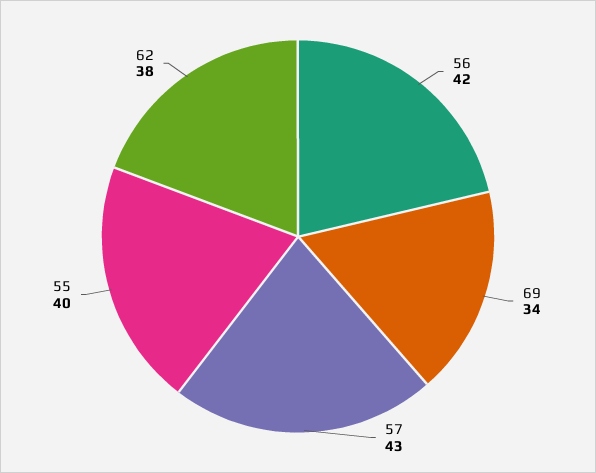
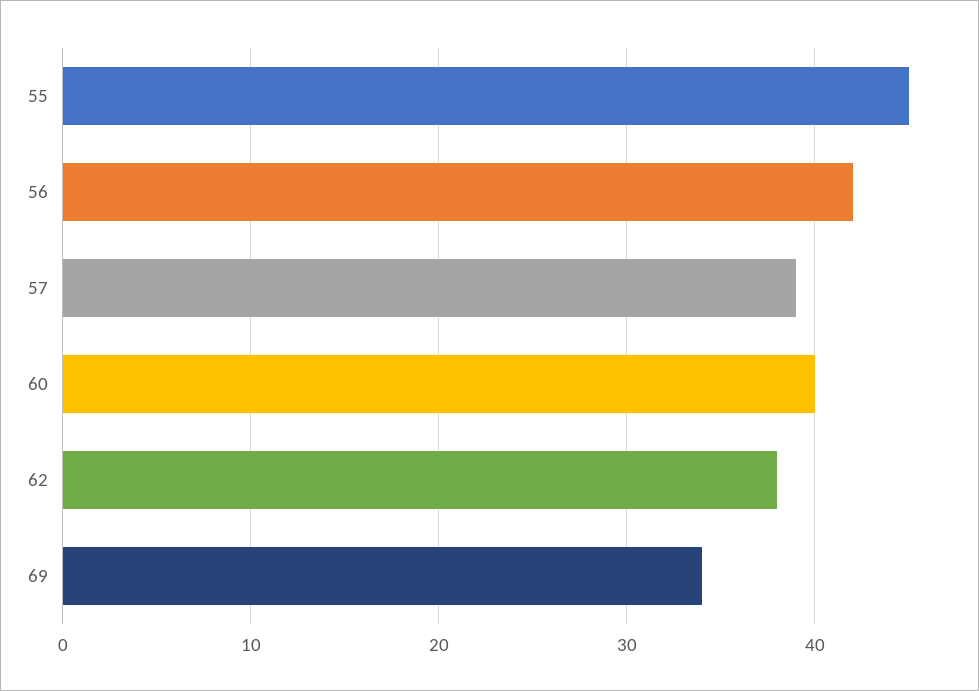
  {
    "56": 42,
    "69": 34,
-   "57": 43,
+   "57": 39,
-   "55": 40,
+   "55": 45,
-   "62": 38
+   "62": 38,
+   "60": 40
  }

